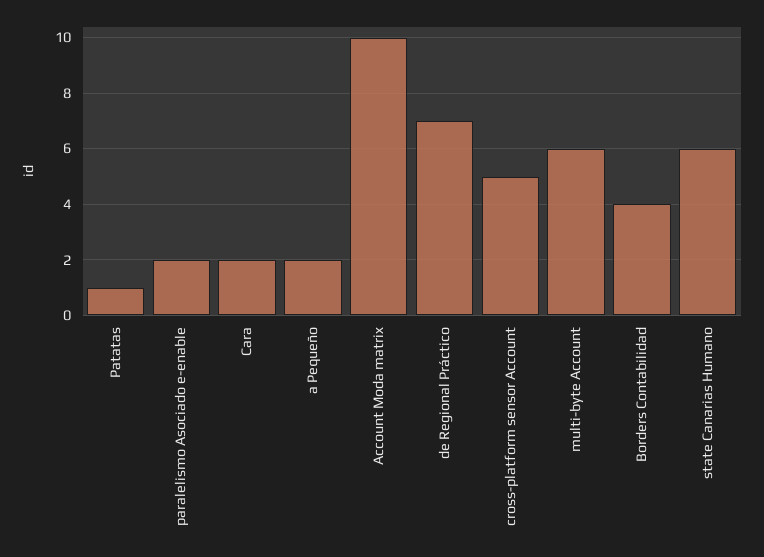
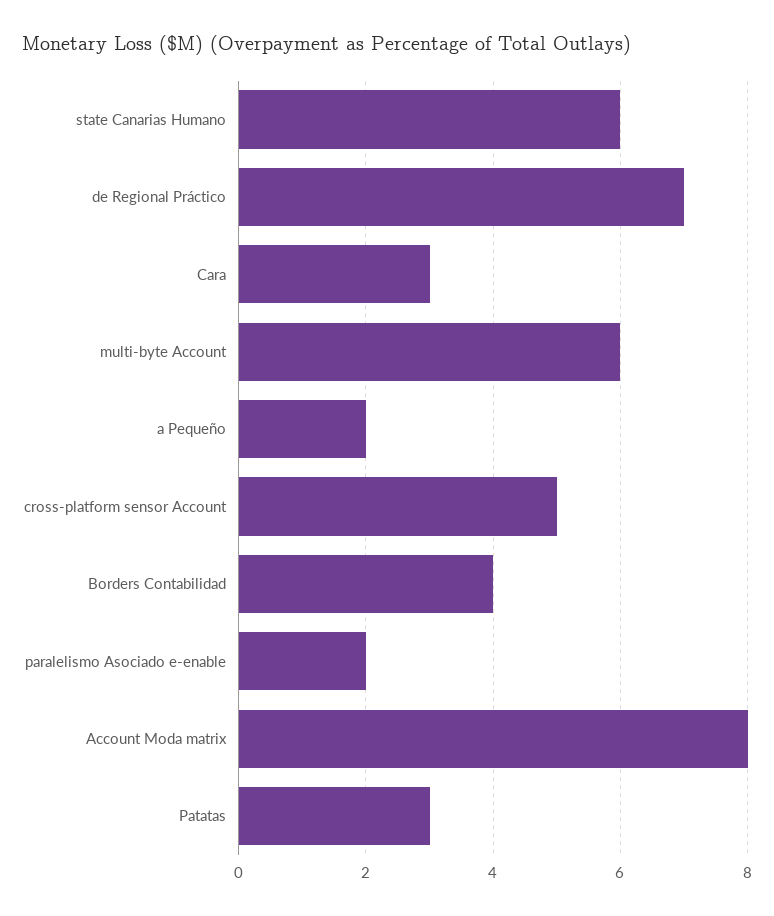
  {
-   "Patatas": 1,
+   "Patatas": 3,
    "paralelismo Asociado e-enable": 2,
-   "Cara": 2,
+   "Cara": 3,
    "a Pequeño": 2,
-   "Account Moda matrix": 10,
+   "Account Moda matrix": 8,
    "de Regional Práctico": 7,
    "cross-platform sensor Account": 5,
    "multi-byte Account": 6,
    "Borders Contabilidad": 4,
    "state Canarias Humano": 6
  }

